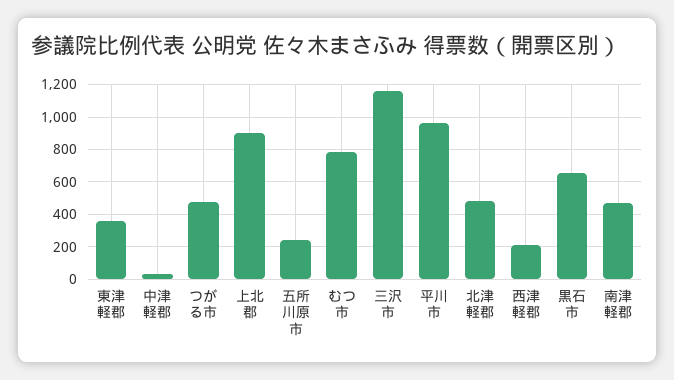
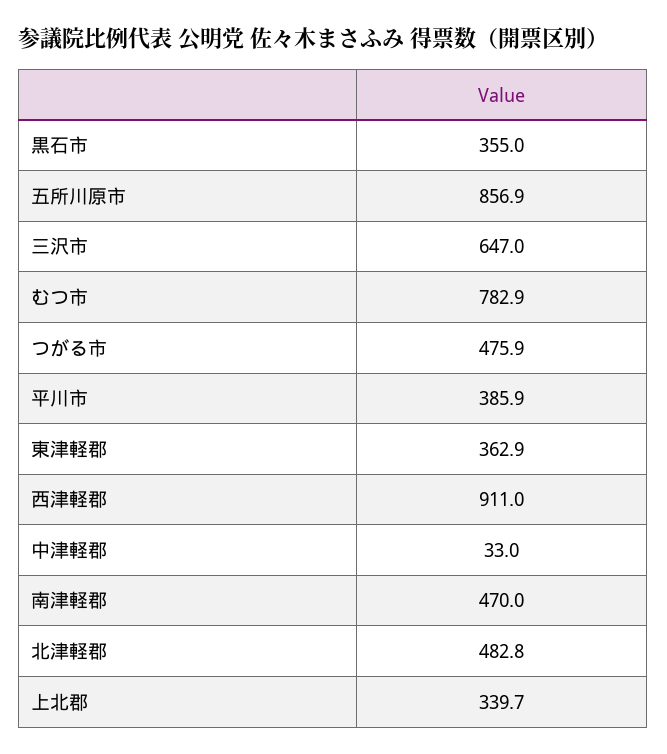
  {
    "東津軽郡": 362.9,
    "中津軽郡": 33,
    "つがる市": 475.9,
-   "上北郡": 900,
+   "上北郡": 339.7,
-   "五所川原市": 250,
+   "五所川原市": 856.9,
    "むつ市": 782.9,
-   "三沢市": 1150,
+   "三沢市": 647,
-   "平川市": 950,
+   "平川市": 385.9,
    "北津軽郡": 482.8,
-   "西津軽郡": 200,
+   "西津軽郡": 911,
-   "黒石市": 650,
+   "黒石市": 355,
    "南津軽郡": 470
  }

